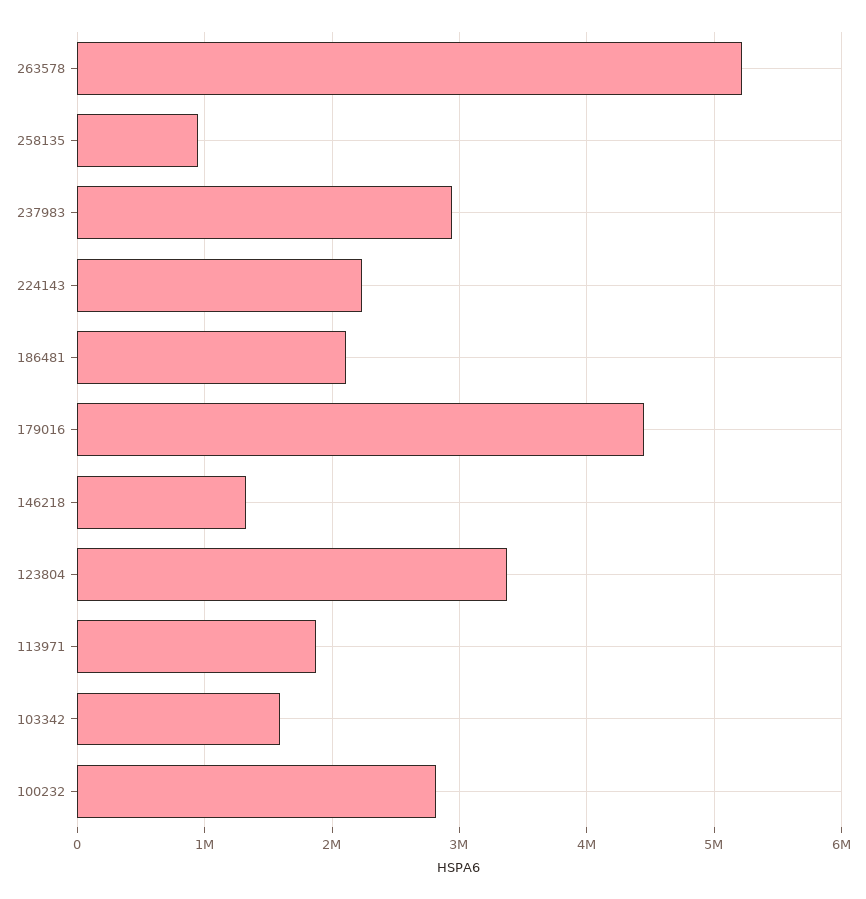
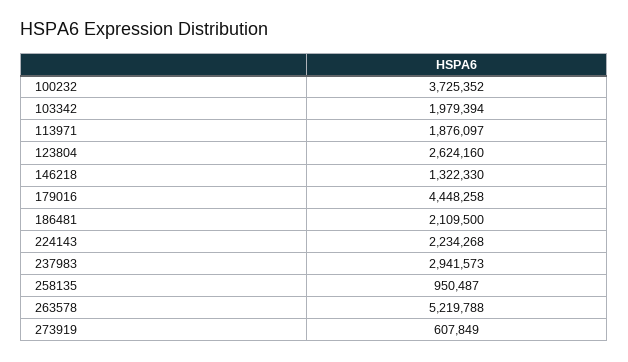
  {
    "263578": 5219788,
    "258135": 950487,
    "237983": 2941573,
    "224143": 2234268,
    "186481": 2109500,
    "179016": 4448258,
    "146218": 1322330,
-   "123804": 3400000,
+   "123804": 2624160,
    "113971": 1876097,
-   "103342": 1600000,
+   "103342": 1979394,
-   "100232": 2800000
+   "100232": 3725352,
+   "273919": 607849
  }

